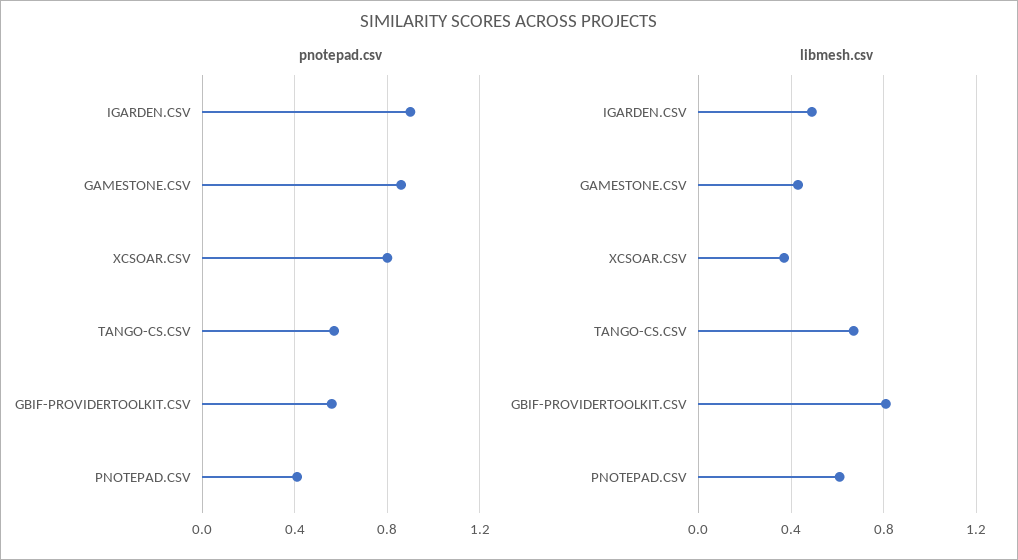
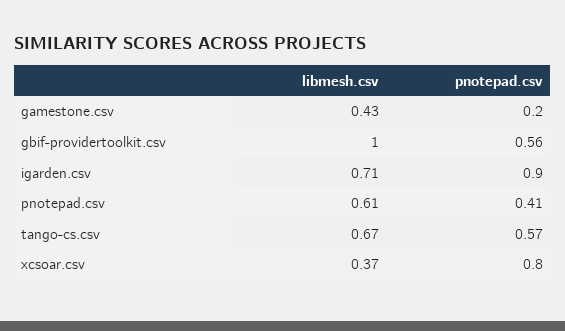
  {
    "pnotepad.csv": {
      "IGARDEN.CSV": 0.9,
-     "GAMESTONE.CSV": 0.85,
+     "GAMESTONE.CSV": 0.2,
      "XCSOAR.CSV": 0.8,
      "TANGO-CS.CSV": 0.57,
      "GBIF-PROVIDERTOOLKIT.CSV": 0.56,
      "PNOTEPAD.CSV": 0.41
    },
    "libmesh.csv": {
-     "IGARDEN.CSV": 0.5,
+     "IGARDEN.CSV": 0.71,
      "GAMESTONE.CSV": 0.43,
      "XCSOAR.CSV": 0.37,
      "TANGO-CS.CSV": 0.67,
-     "GBIF-PROVIDERTOOLKIT.CSV": 0.8,
+     "GBIF-PROVIDERTOOLKIT.CSV": 1,
      "PNOTEPAD.CSV": 0.61
    }
  }

